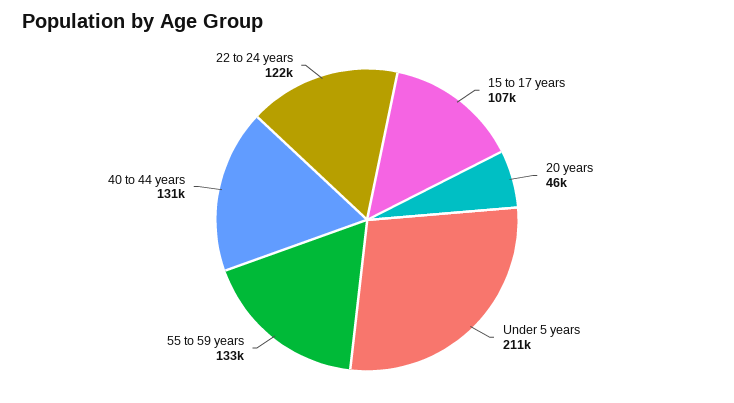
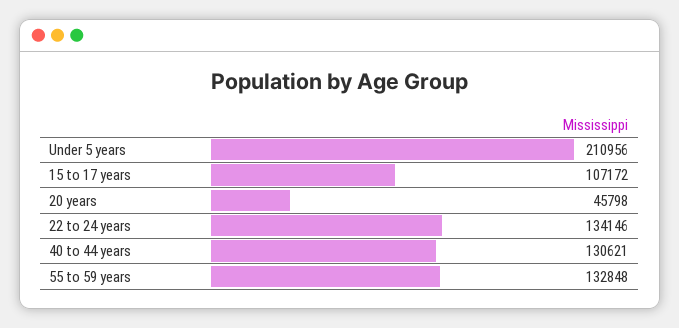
  {
    "15 to 17 years": 107172,
    "20 years": 45798,
    "Under 5 years": 210956,
    "55 to 59 years": 132848,
    "40 to 44 years": 130621,
-   "22 to 24 years": 122000
+   "22 to 24 years": 134146
  }

